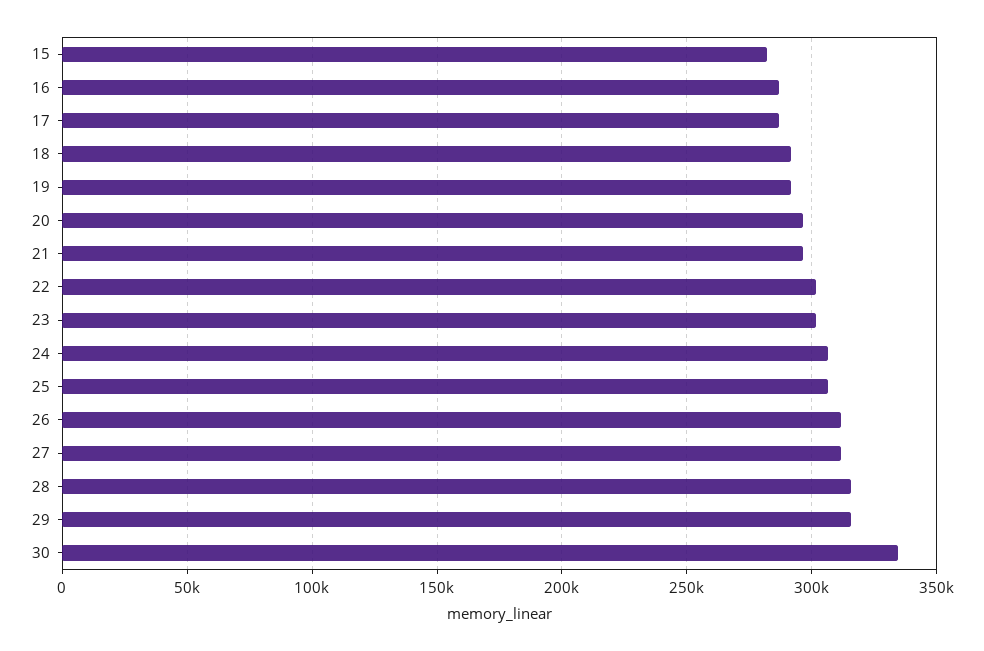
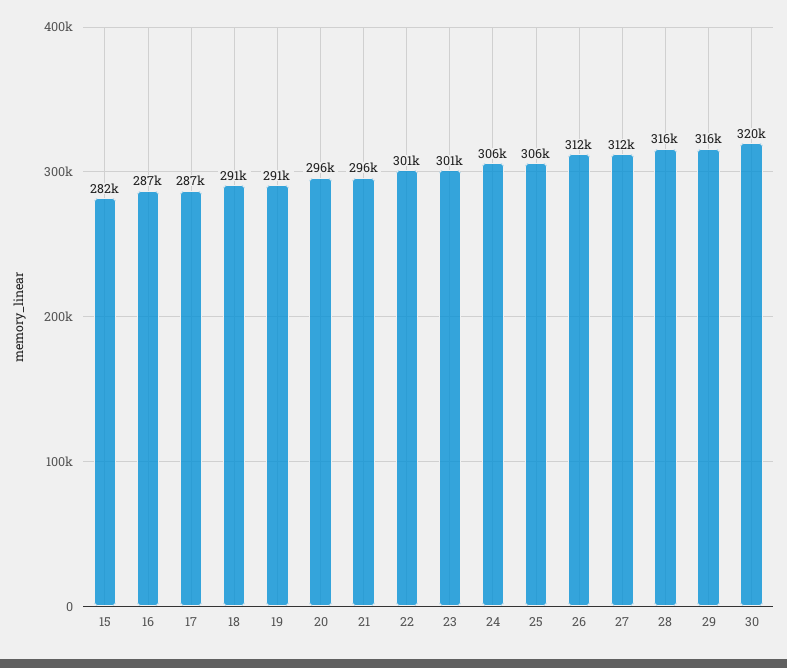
  {
    "15": 282000,
    "16": 287000,
    "17": 287000,
    "18": 291000,
    "19": 291000,
    "20": 296000,
    "21": 296000,
    "22": 301000,
    "23": 301000,
    "24": 306000,
    "25": 306000,
    "26": 312000,
    "27": 312000,
    "28": 316000,
    "29": 316000,
-   "30": 335000
+   "30": 320000
  }

